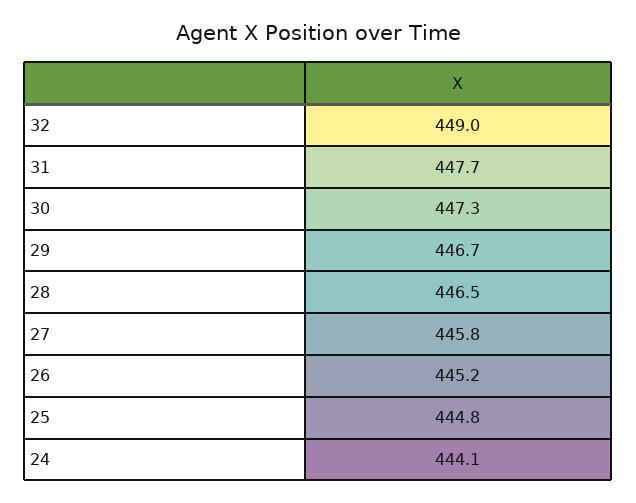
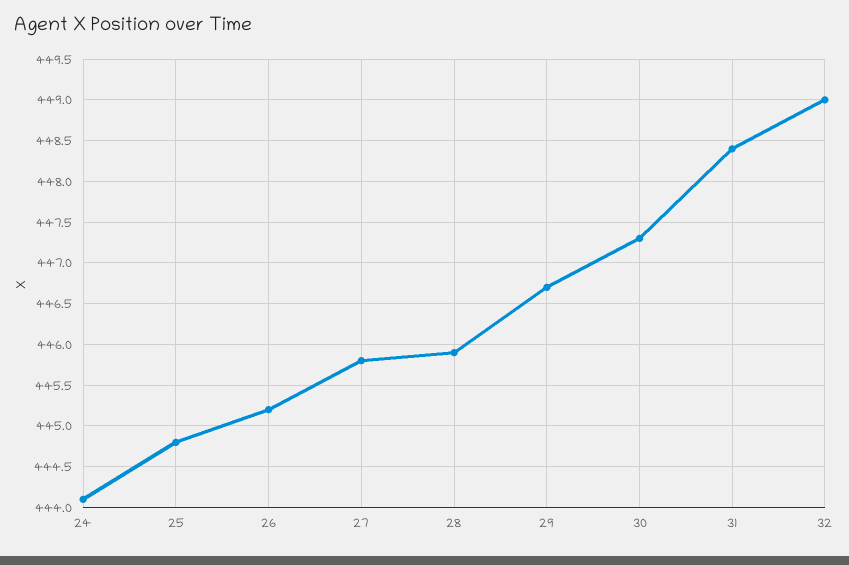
  {
    "32": 449,
-   "31": 447.7,
+   "31": 448.4,
    "30": 447.3,
    "29": 446.7,
-   "28": 446.5,
+   "28": 445.9,
    "27": 445.8,
    "26": 445.2,
    "25": 444.8,
    "24": 444.1
  }

